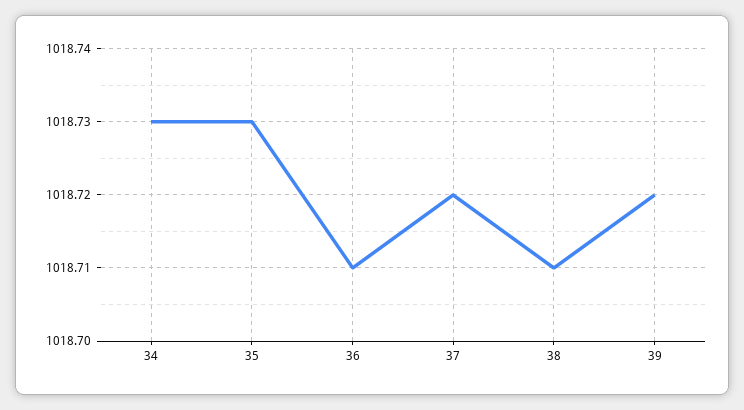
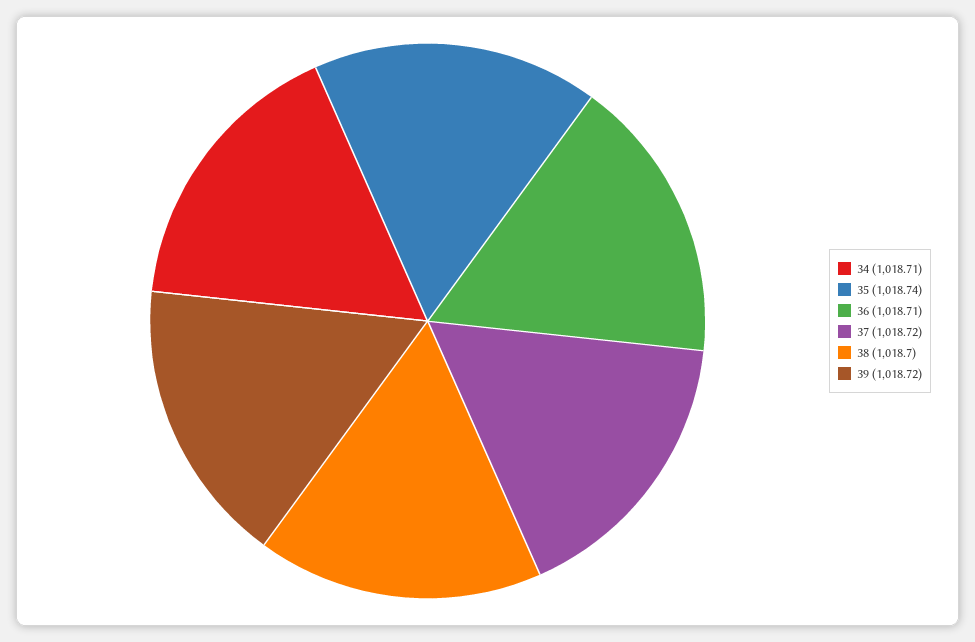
  {
-   "34": 1018.73,
+   "34": 1018.71,
-   "35": 1018.73,
+   "35": 1018.74,
    "36": 1018.71,
    "37": 1018.72,
-   "38": 1018.71,
+   "38": 1018.7,
    "39": 1018.72
  }

